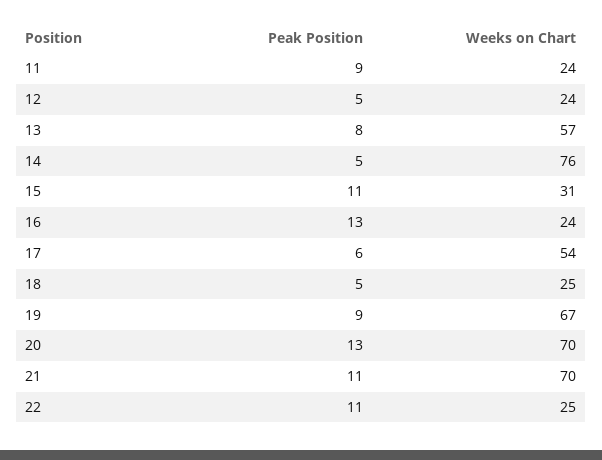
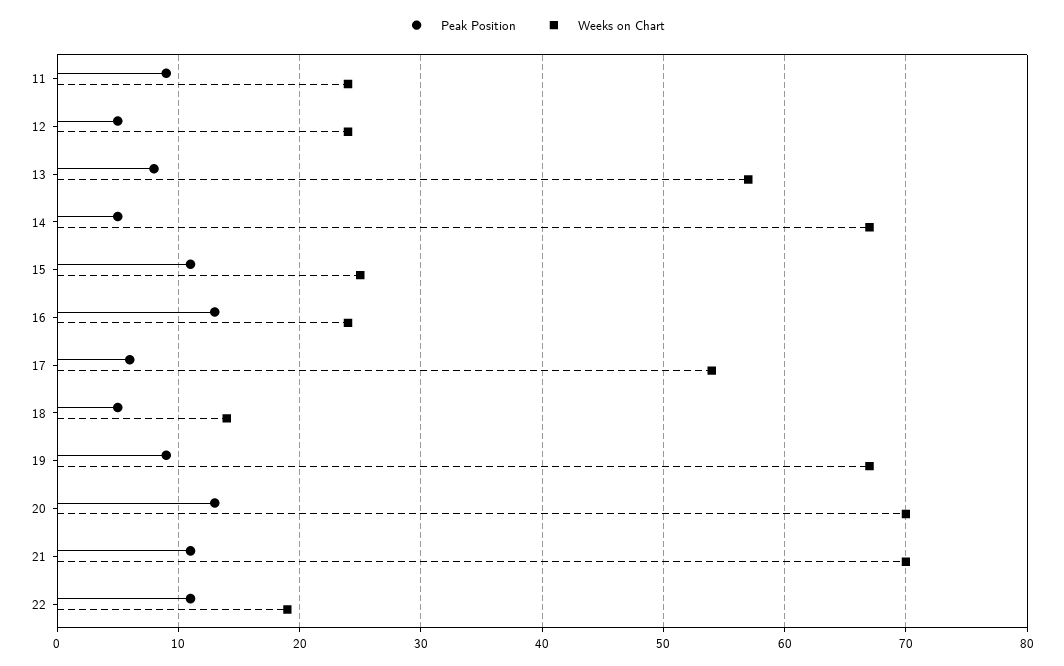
  {
    "Peak Position": {
      "11": 9,
      "12": 5,
      "13": 8,
      "14": 5,
      "15": 11,
      "16": 13,
      "17": 6,
      "18": 5,
      "19": 9,
      "20": 13,
      "21": 11,
      "22": 11
    },
    "Weeks on Chart": {
      "11": 24,
      "12": 24,
      "13": 57,
-     "14": 76,
+     "14": 67,
-     "15": 31,
+     "15": 25,
      "16": 24,
      "17": 54,
-     "18": 25,
+     "18": 14,
      "19": 67,
      "20": 70,
      "21": 70,
-     "22": 25
+     "22": 19
    }
  }

